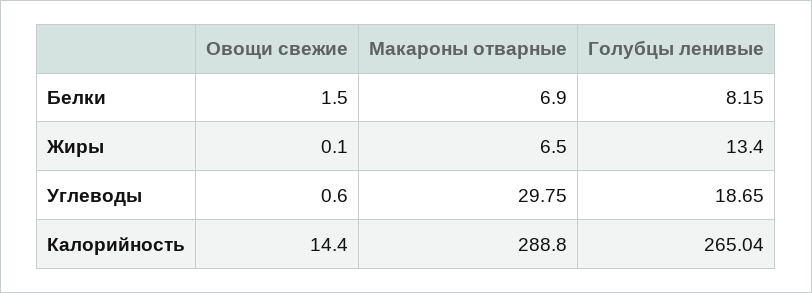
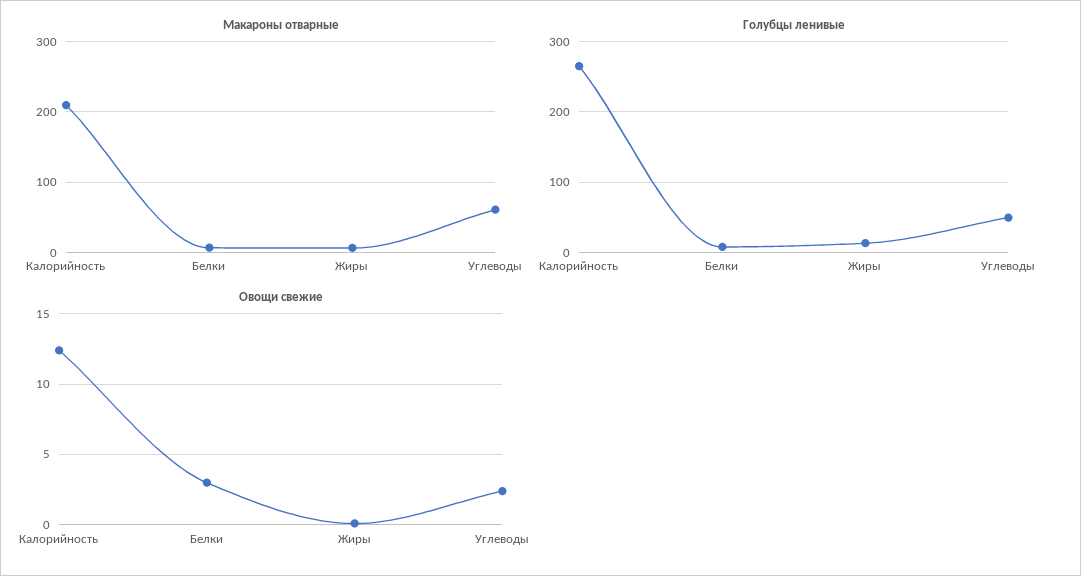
  {
    "Овощи свежие": {
-     "Белки": 1.5,
+     "Белки": 3,
      "Жиры": 0.1,
-     "Углеводы": 0.6,
+     "Углеводы": 2.5,
-     "Калорийность": 14.4
+     "Калорийность": 12.5
    },
    "Макароны отварные": {
      "Белки": 6.9,
      "Жиры": 6.5,
-     "Углеводы": 29.75,
+     "Углеводы": 60,
-     "Калорийность": 288.8
+     "Калорийность": 210
    },
    "Голубцы ленивые": {
      "Белки": 8.15,
      "Жиры": 13.4,
-     "Углеводы": 18.65,
+     "Углеводы": 50,
      "Калорийность": 265.04
    }
  }

